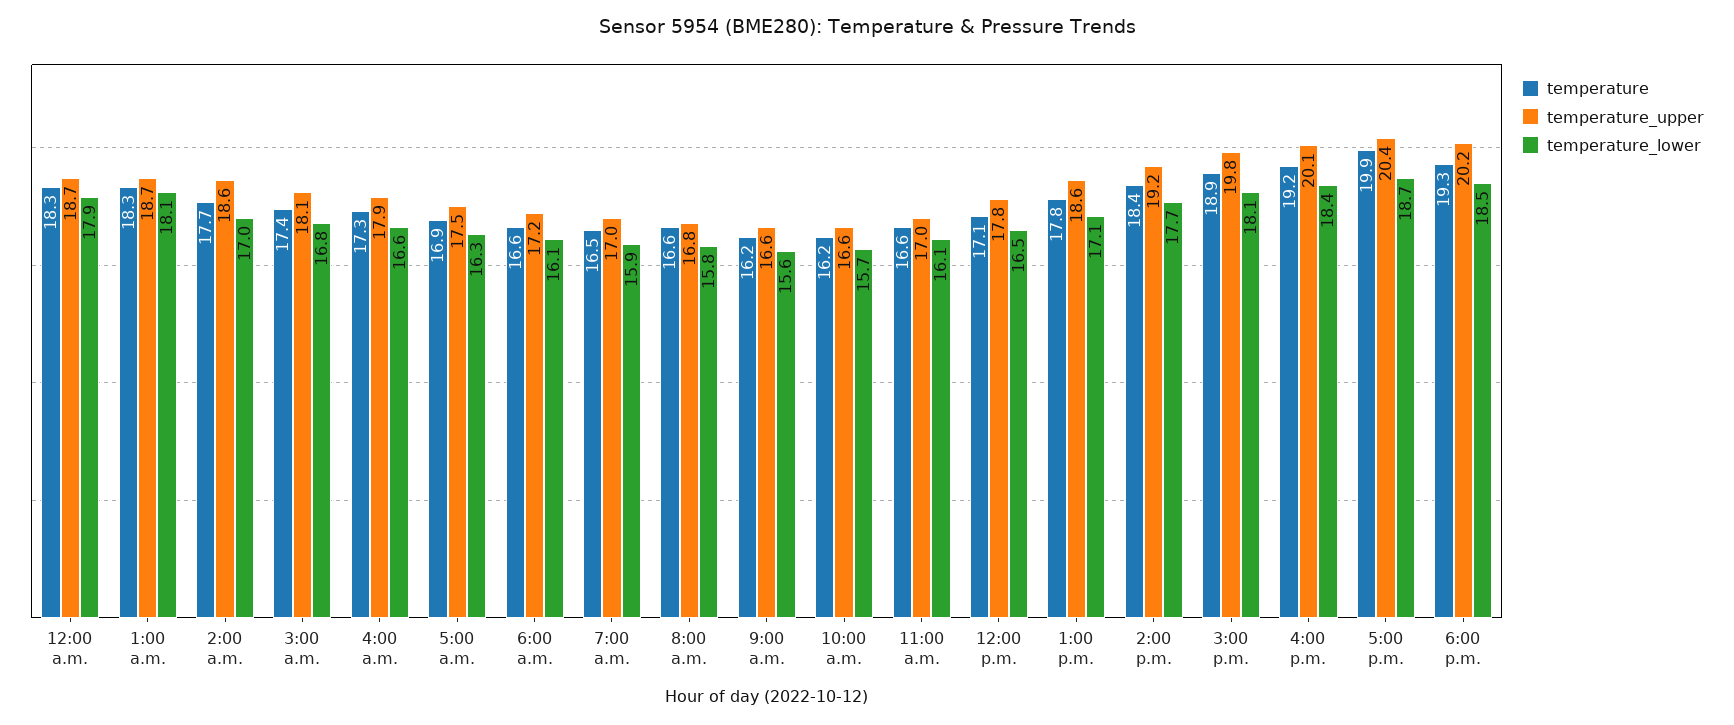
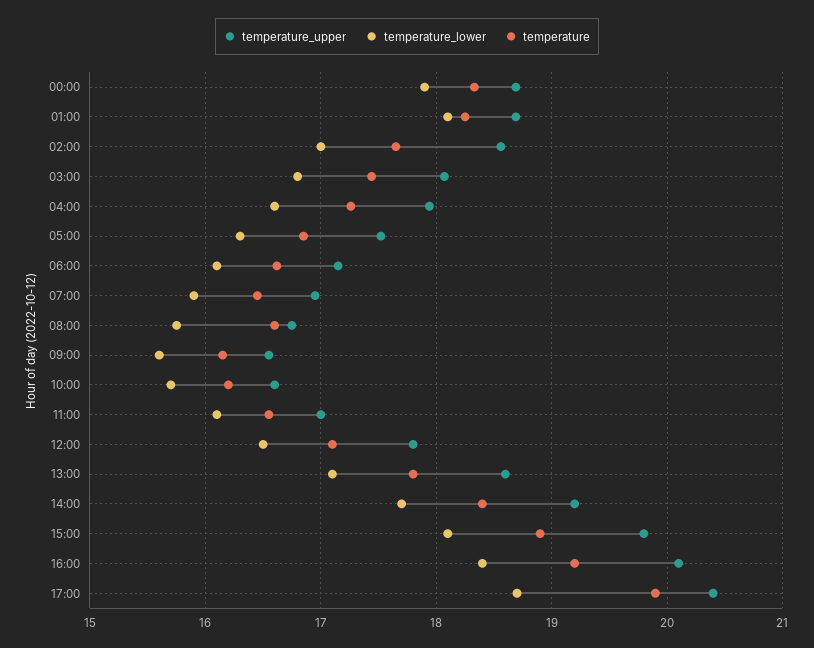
  {
    "temperature": {
      "12:00 a.m.": 18.3,
      "1:00 a.m.": 18.3,
      "2:00 a.m.": 17.7,
      "3:00 a.m.": 17.4,
      "4:00 a.m.": 17.3,
      "5:00 a.m.": 16.9,
      "6:00 a.m.": 16.6,
      "7:00 a.m.": 16.5,
      "8:00 a.m.": 16.6,
      "9:00 a.m.": 16.2,
      "10:00 a.m.": 16.2,
      "11:00 a.m.": 16.6,
      "12:00 p.m.": 17.1,
      "1:00 p.m.": 17.8,
      "2:00 p.m.": 18.4,
      "3:00 p.m.": 18.9,
      "4:00 p.m.": 19.2,
-     "5:00 p.m.": 19.9,
+     "5:00 p.m.": 19.9
-     "6:00 p.m.": 19.3
    },
    "temperature_upper": {
      "12:00 a.m.": 18.7,
      "1:00 a.m.": 18.7,
      "2:00 a.m.": 18.6,
      "3:00 a.m.": 18.1,
      "4:00 a.m.": 17.9,
      "5:00 a.m.": 17.5,
      "6:00 a.m.": 17.2,
      "7:00 a.m.": 17,
      "8:00 a.m.": 16.8,
      "9:00 a.m.": 16.6,
      "10:00 a.m.": 16.6,
      "11:00 a.m.": 17,
      "12:00 p.m.": 17.8,
      "1:00 p.m.": 18.6,
      "2:00 p.m.": 19.2,
      "3:00 p.m.": 19.8,
      "4:00 p.m.": 20.1,
-     "5:00 p.m.": 20.4,
+     "5:00 p.m.": 20.4
-     "6:00 p.m.": 20.2
    },
    "temperature_lower": {
      "12:00 a.m.": 17.9,
      "1:00 a.m.": 18.1,
      "2:00 a.m.": 17,
      "3:00 a.m.": 16.8,
      "4:00 a.m.": 16.6,
      "5:00 a.m.": 16.3,
      "6:00 a.m.": 16.1,
      "7:00 a.m.": 15.9,
      "8:00 a.m.": 15.8,
      "9:00 a.m.": 15.6,
      "10:00 a.m.": 15.7,
      "11:00 a.m.": 16.1,
      "12:00 p.m.": 16.5,
      "1:00 p.m.": 17.1,
      "2:00 p.m.": 17.7,
      "3:00 p.m.": 18.1,
      "4:00 p.m.": 18.4,
-     "5:00 p.m.": 18.7,
+     "5:00 p.m.": 18.7
-     "6:00 p.m.": 18.5
    }
  }

